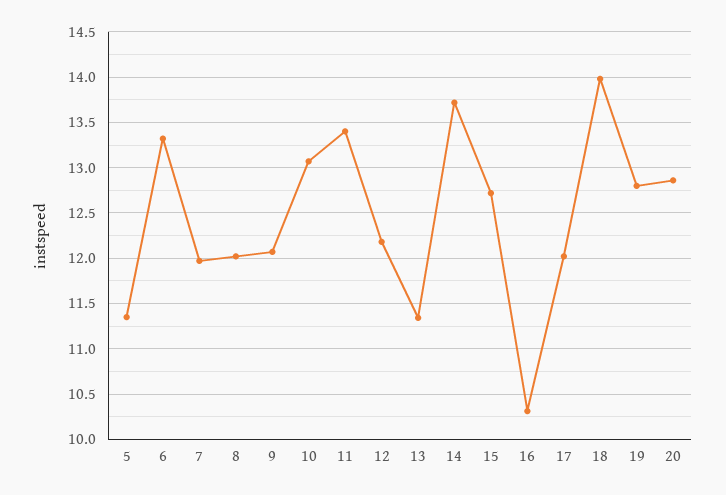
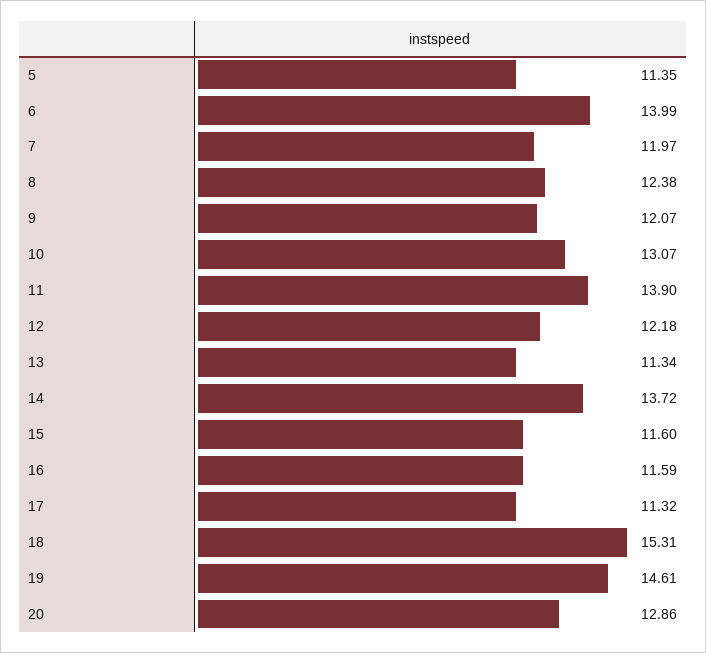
  {
    "5": 11.35,
-   "6": 13.3,
+   "6": 13.99,
    "7": 11.97,
-   "8": 12,
+   "8": 12.38,
    "9": 12.07,
    "10": 13.07,
-   "11": 13.4,
+   "11": 13.9,
    "12": 12.18,
    "13": 11.34,
    "14": 13.72,
-   "15": 12.7,
+   "15": 11.6,
-   "16": 10.3,
+   "16": 11.59,
-   "17": 12,
+   "17": 11.32,
-   "18": 14,
+   "18": 15.31,
-   "19": 12.8,
+   "19": 14.61,
    "20": 12.86
  }

